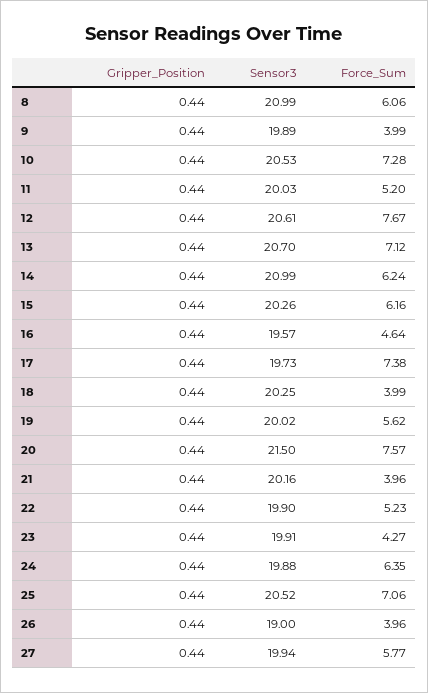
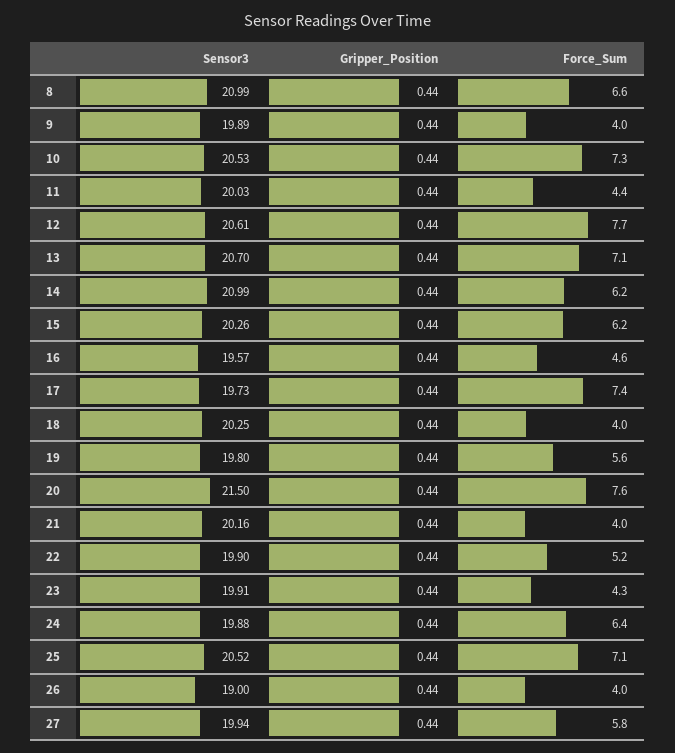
  {
    "Gripper_Position": {
      "8": 0.44,
      "9": 0.44,
      "10": 0.44,
      "11": 0.44,
      "12": 0.44,
      "13": 0.44,
      "14": 0.44,
      "15": 0.44,
      "16": 0.44,
      "17": 0.44,
      "18": 0.44,
      "19": 0.44,
      "20": 0.44,
      "21": 0.44,
      "22": 0.44,
      "23": 0.44,
      "24": 0.44,
      "25": 0.44,
      "26": 0.44,
      "27": 0.44
    },
    "Sensor3": {
      "8": 20.99,
      "9": 19.89,
      "10": 20.53,
      "11": 20.03,
      "12": 20.61,
      "13": 20.7,
      "14": 20.99,
      "15": 20.26,
      "16": 19.57,
      "17": 19.73,
      "18": 20.25,
-     "19": 20.02,
+     "19": 19.8,
      "20": 21.5,
      "21": 20.16,
      "22": 19.9,
      "23": 19.91,
      "24": 19.88,
      "25": 20.52,
      "26": 19,
      "27": 19.94
    },
    "Force_Sum": {
-     "8": 6.06,
+     "8": 6.6,
      "9": 3.99,
      "10": 7.28,
-     "11": 5.2,
+     "11": 4.4,
      "12": 7.67,
      "13": 7.12,
      "14": 6.24,
      "15": 6.16,
      "16": 4.64,
      "17": 7.38,
      "18": 3.99,
      "19": 5.62,
      "20": 7.57,
      "21": 3.96,
      "22": 5.23,
      "23": 4.27,
      "24": 6.35,
      "25": 7.06,
      "26": 3.96,
      "27": 5.77
    }
  }

